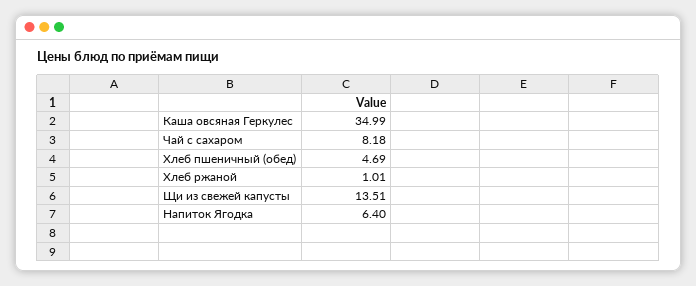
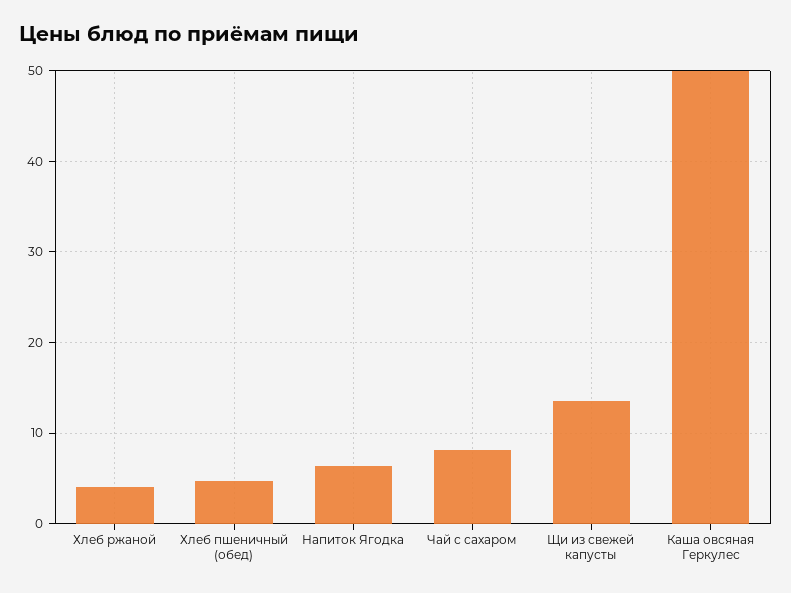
  {
-   "Каша овсяная Геркулес": 34.99,
+   "Каша овсяная Геркулес": 50,
    "Чай с сахаром": 8.18,
    "Хлеб пшеничный (обед)": 4.69,
-   "Хлеб ржаной": 1.01,
+   "Хлеб ржаной": 4,
    "Щи из свежей капусты": 13.51,
    "Напиток Ягодка": 6.4
  }

